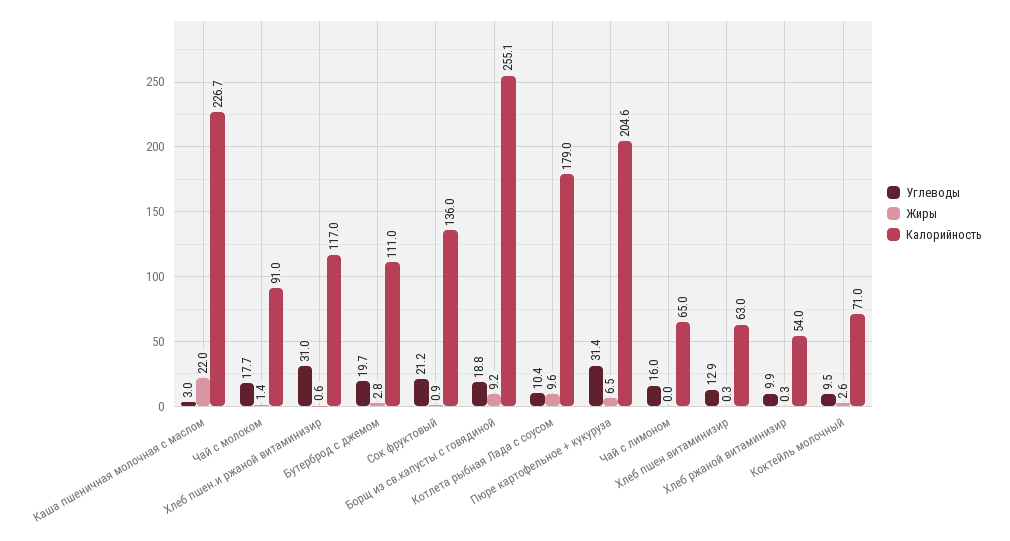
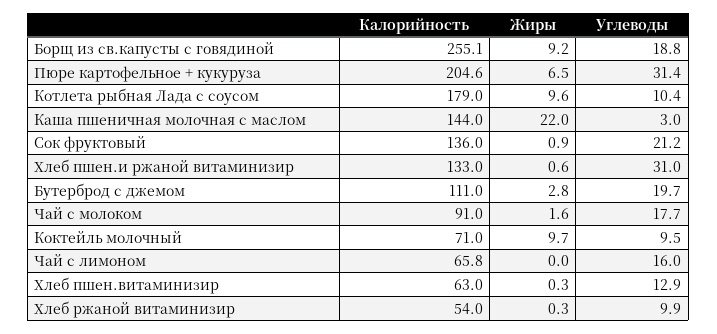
  {
    "Углеводы": {
      "Каша пшеничная молочная с маслом": 3,
      "Чай с молоком": 17.7,
      "Хлеб пшен.и ржаной витаминизир": 31,
      "Бутерброд с джемом": 19.7,
      "Сок фруктовый": 21.2,
      "Борщ из св.капусты с говядиной": 18.8,
      "Котлета рыбная Лада с соусом": 10.4,
      "Пюре картофельное + кукуруза": 31.4,
      "Чай с лимоном": 16,
      "Хлеб пшен.витаминизир": 12.9,
      "Хлеб ржаной витаминизир": 9.9,
      "Коктейль молочный": 9.5
    },
    "Жиры": {
      "Каша пшеничная молочная с маслом": 22,
-     "Чай с молоком": 1.4,
+     "Чай с молоком": 1.6,
      "Хлеб пшен.и ржаной витаминизир": 0.6,
      "Бутерброд с джемом": 2.8,
      "Сок фруктовый": 0.9,
      "Борщ из св.капусты с говядиной": 9.2,
      "Котлета рыбная Лада с соусом": 9.6,
      "Пюре картофельное + кукуруза": 6.5,
      "Чай с лимоном": 0,
      "Хлеб пшен.витаминизир": 0.3,
      "Хлеб ржаной витаминизир": 0.3,
-     "Коктейль молочный": 2.6
+     "Коктейль молочный": 9.7
    },
    "Калорийность": {
-     "Каша пшеничная молочная с маслом": 226.7,
+     "Каша пшеничная молочная с маслом": 144,
      "Чай с молоком": 91,
-     "Хлеб пшен.и ржаной витаминизир": 117,
+     "Хлеб пшен.и ржаной витаминизир": 133,
      "Бутерброд с джемом": 111,
      "Сок фруктовый": 136,
      "Борщ из св.капусты с говядиной": 255.1,
      "Котлета рыбная Лада с соусом": 179,
      "Пюре картофельное + кукуруза": 204.6,
-     "Чай с лимоном": 65,
+     "Чай с лимоном": 65.8,
      "Хлеб пшен.витаминизир": 63,
      "Хлеб ржаной витаминизир": 54,
      "Коктейль молочный": 71
    }
  }

